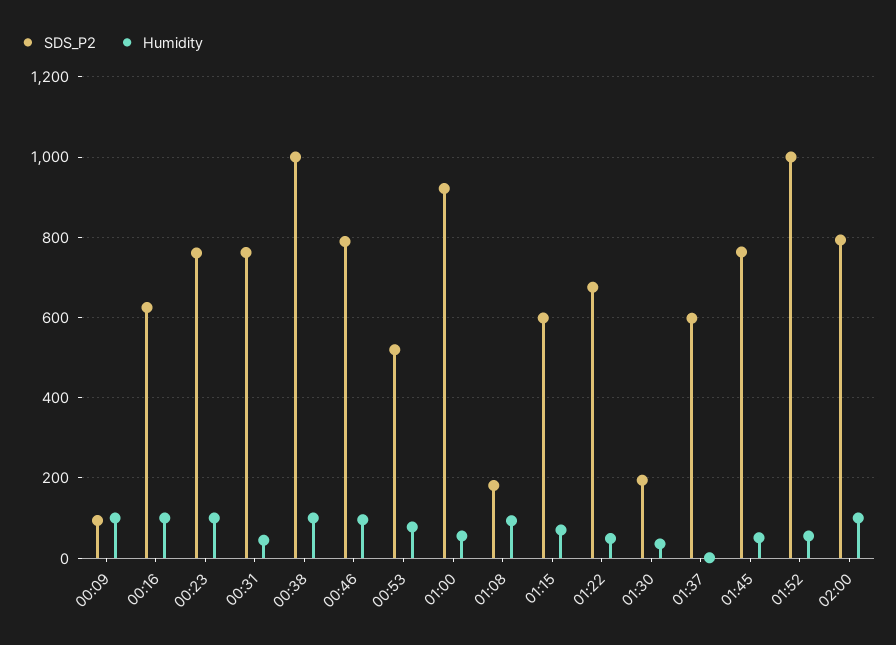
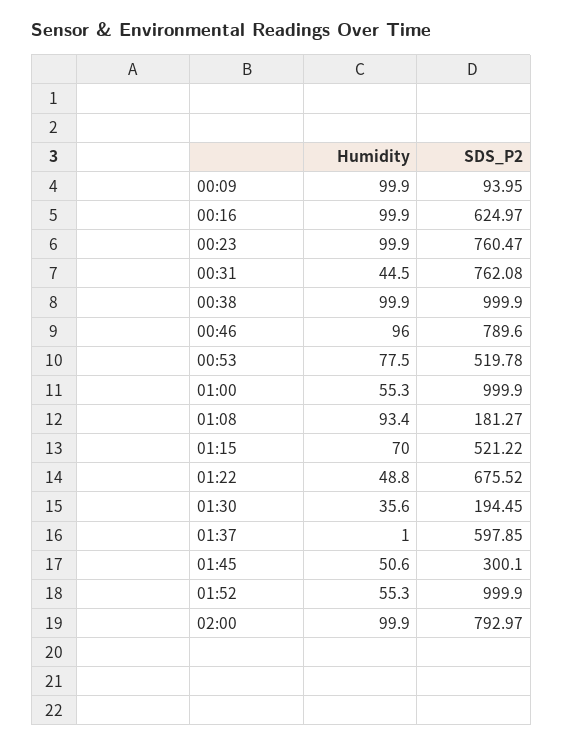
  {
    "SDS_P2": {
      "00:09": 93.95,
      "00:16": 624.97,
      "00:23": 760.47,
      "00:31": 762.08,
      "00:38": 999.9,
      "00:46": 789.6,
      "00:53": 519.78,
-     "01:00": 920,
+     "01:00": 999.9,
      "01:08": 181.27,
-     "01:15": 600,
+     "01:15": 521.22,
      "01:22": 675.52,
      "01:30": 194.45,
      "01:37": 597.85,
-     "01:45": 760,
+     "01:45": 300.1,
      "01:52": 999.9,
      "02:00": 792.97
    },
    "Humidity": {
      "00:09": 99.9,
      "00:16": 99.9,
      "00:23": 99.9,
      "00:31": 44.5,
      "00:38": 99.9,
      "00:46": 96,
      "00:53": 77.5,
      "01:00": 55.3,
      "01:08": 93.4,
      "01:15": 70,
      "01:22": 48.8,
      "01:30": 35.6,
      "01:37": 1,
      "01:45": 50.6,
      "01:52": 55.3,
      "02:00": 99.9
    }
  }

